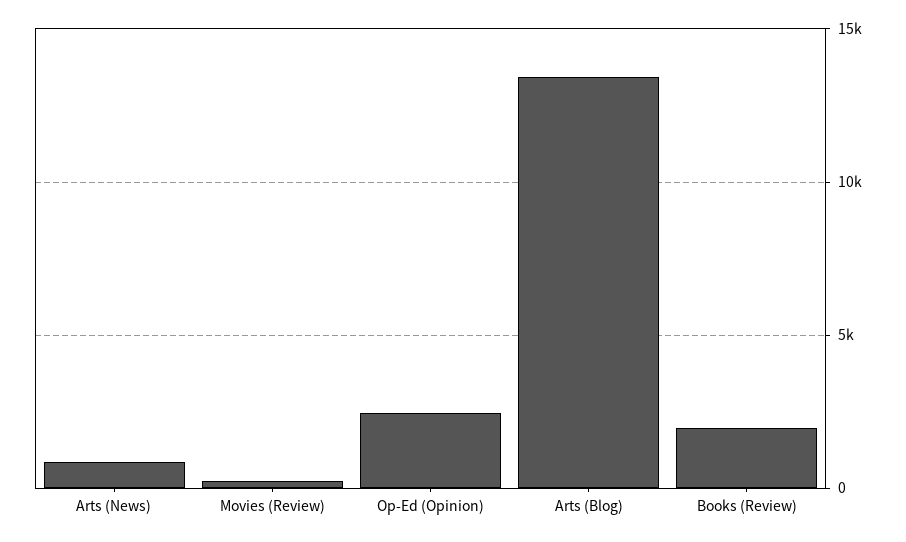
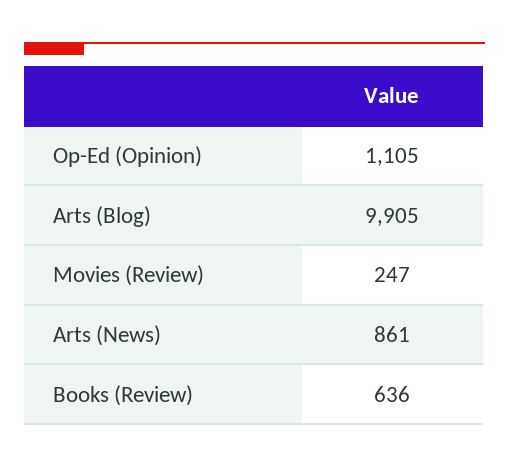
  {
    "Arts (News)": 861,
    "Movies (Review)": 247,
-   "Op-Ed (Opinion)": 2500,
+   "Op-Ed (Opinion)": 1105,
-   "Arts (Blog)": 13500,
+   "Arts (Blog)": 9905,
-   "Books (Review)": 2000
+   "Books (Review)": 636
  }

